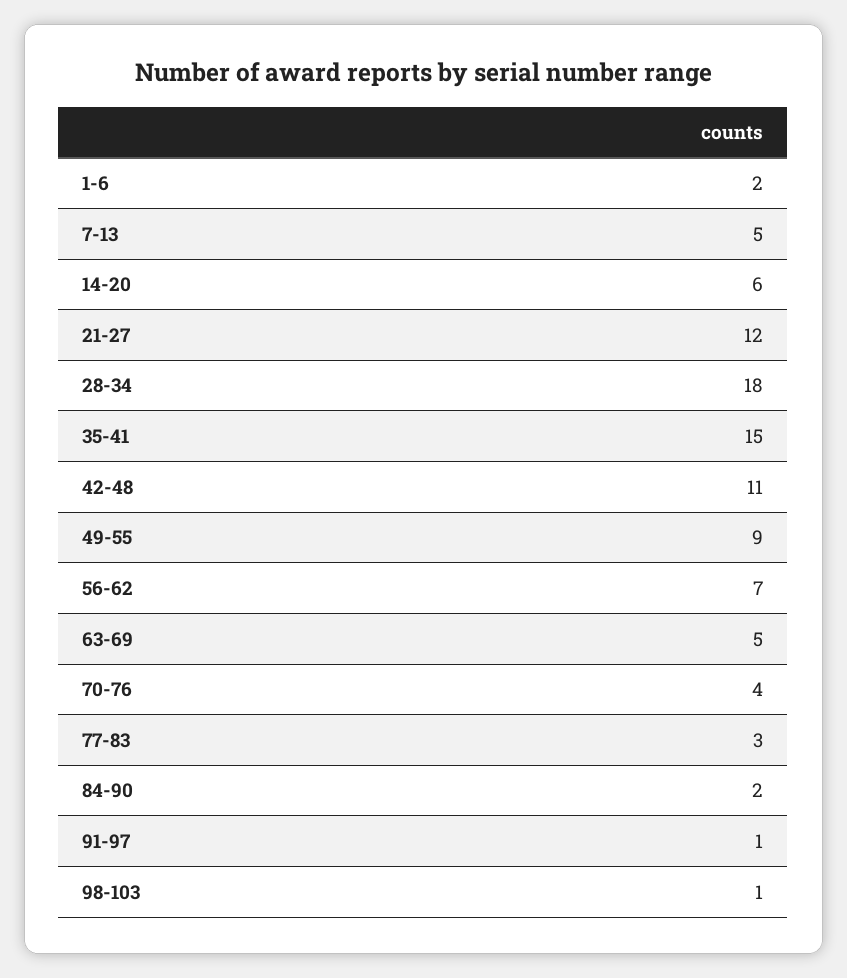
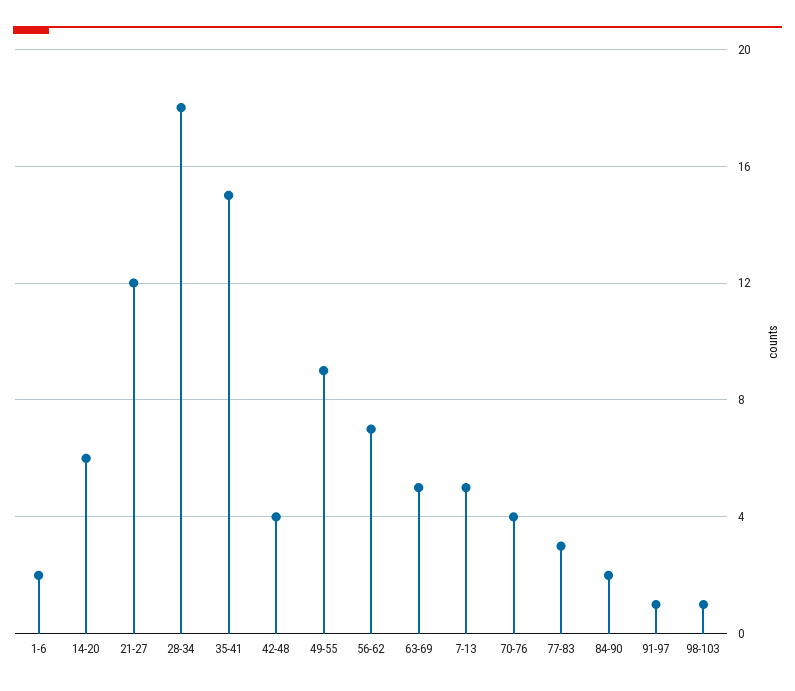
  {
    "1-6": 2,
    "7-13": 5,
    "14-20": 6,
    "21-27": 12,
    "28-34": 18,
    "35-41": 15,
-   "42-48": 11,
+   "42-48": 4,
    "49-55": 9,
    "56-62": 7,
    "63-69": 5,
    "70-76": 4,
    "77-83": 3,
    "84-90": 2,
    "91-97": 1,
    "98-103": 1
  }

